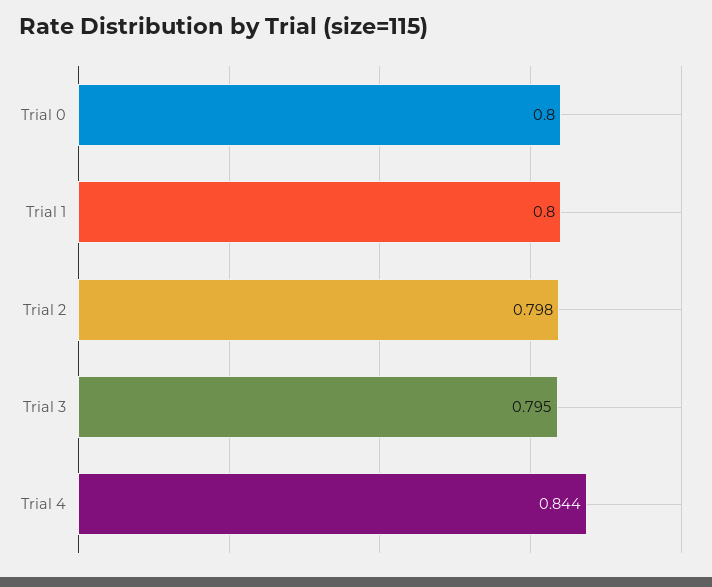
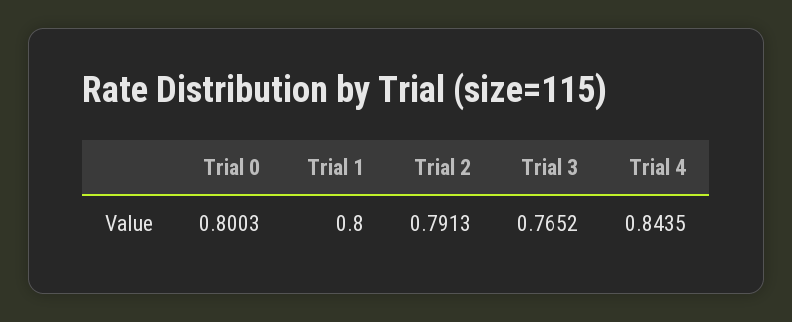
  {
    "Trial 0": 0.8003,
    "Trial 1": 0.8,
-   "Trial 2": 0.798,
+   "Trial 2": 0.7913,
-   "Trial 3": 0.795,
+   "Trial 3": 0.7652,
    "Trial 4": 0.8435
  }

